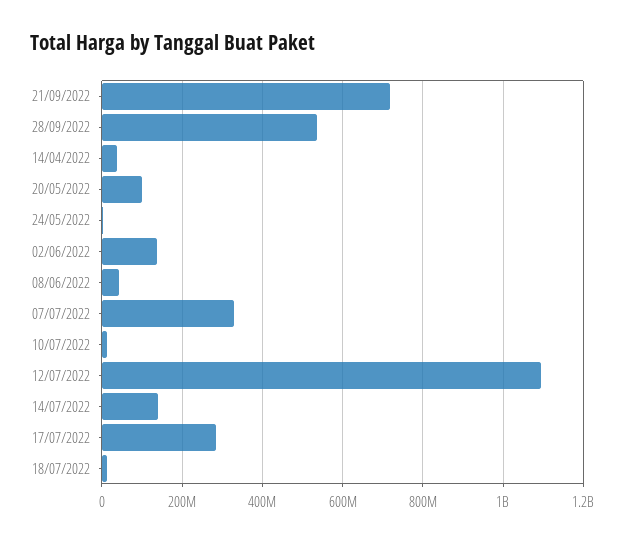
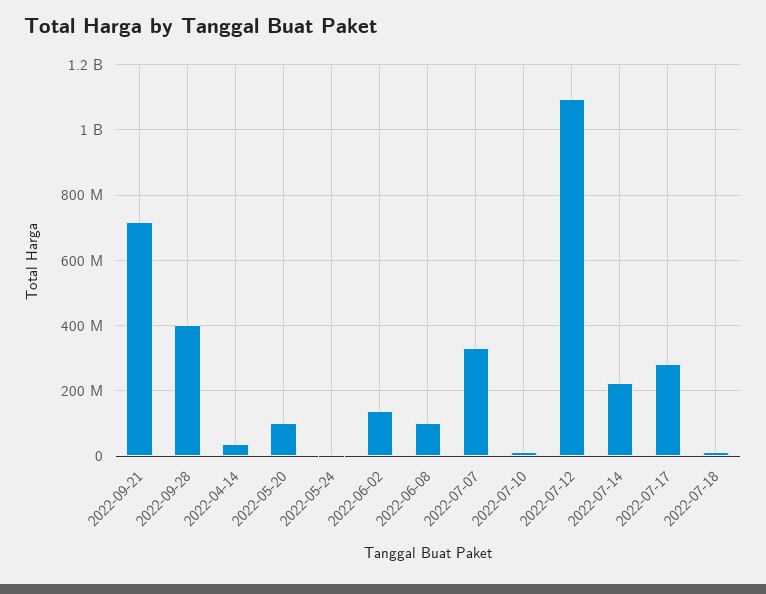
  {
    "21/09/2022": 720000000,
-   "28/09/2022": 540000000,
+   "28/09/2022": 400000000,
    "14/04/2022": 40000000,
    "20/05/2022": 100000000,
    "24/05/2022": 0,
    "02/06/2022": 140000000,
-   "08/06/2022": 40000000,
+   "08/06/2022": 100000000,
    "07/07/2022": 340000000,
    "10/07/2022": 20000000,
    "12/07/2022": 1100000000,
-   "14/07/2022": 140000000,
+   "14/07/2022": 220000000,
    "17/07/2022": 280000000,
    "18/07/2022": 20000000
  }

